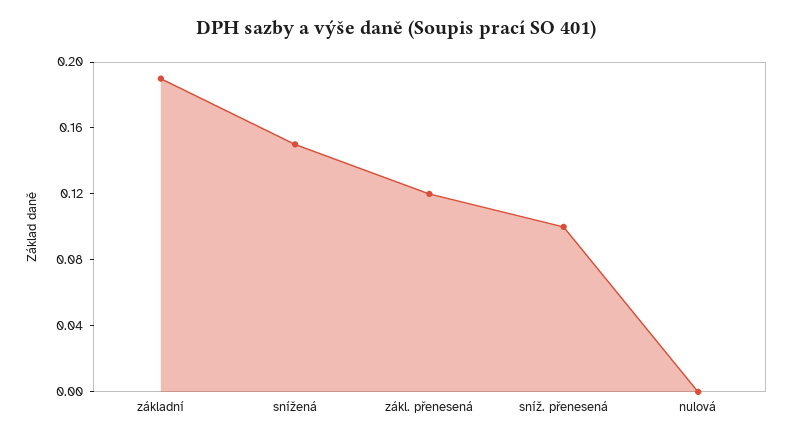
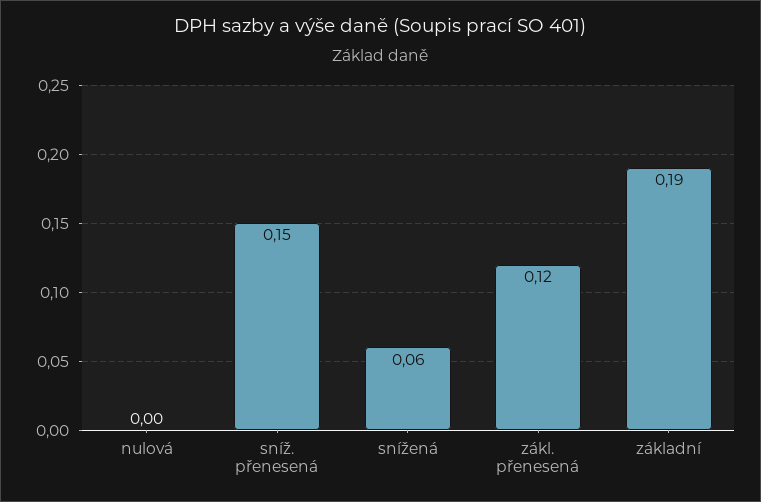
  {
    "základní": 0.19,
-   "snížená": 0.15,
+   "snížená": 0.06,
    "zákl. přenesená": 0.12,
-   "sníž. přenesená": 0.1,
+   "sníž. přenesená": 0.15,
    "nulová": 0
  }

